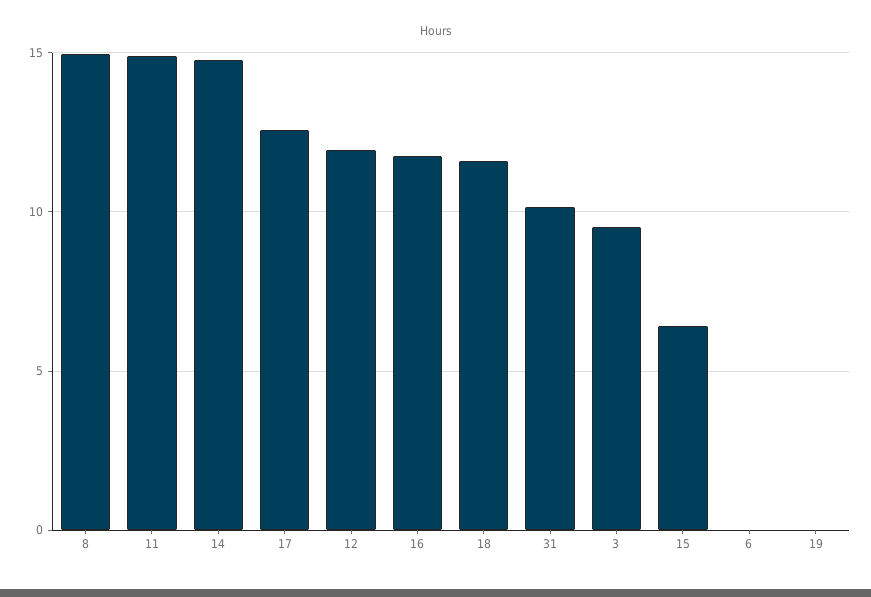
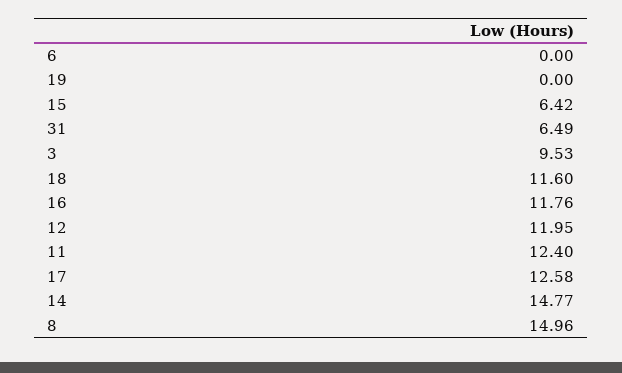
  {
    "8": 14.96,
-   "11": 15,
+   "11": 12.4,
    "14": 14.77,
    "17": 12.58,
    "12": 11.95,
    "16": 11.76,
    "18": 11.6,
-   "31": 10,
+   "31": 6.49,
    "3": 9.53,
    "15": 6.42,
    "6": 0,
    "19": 0
  }

